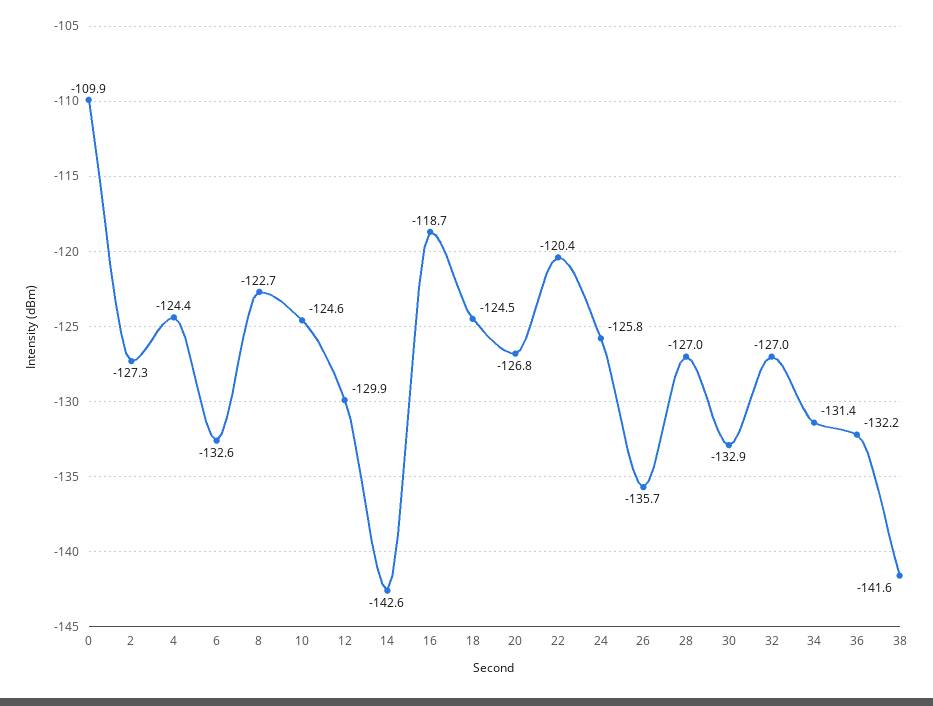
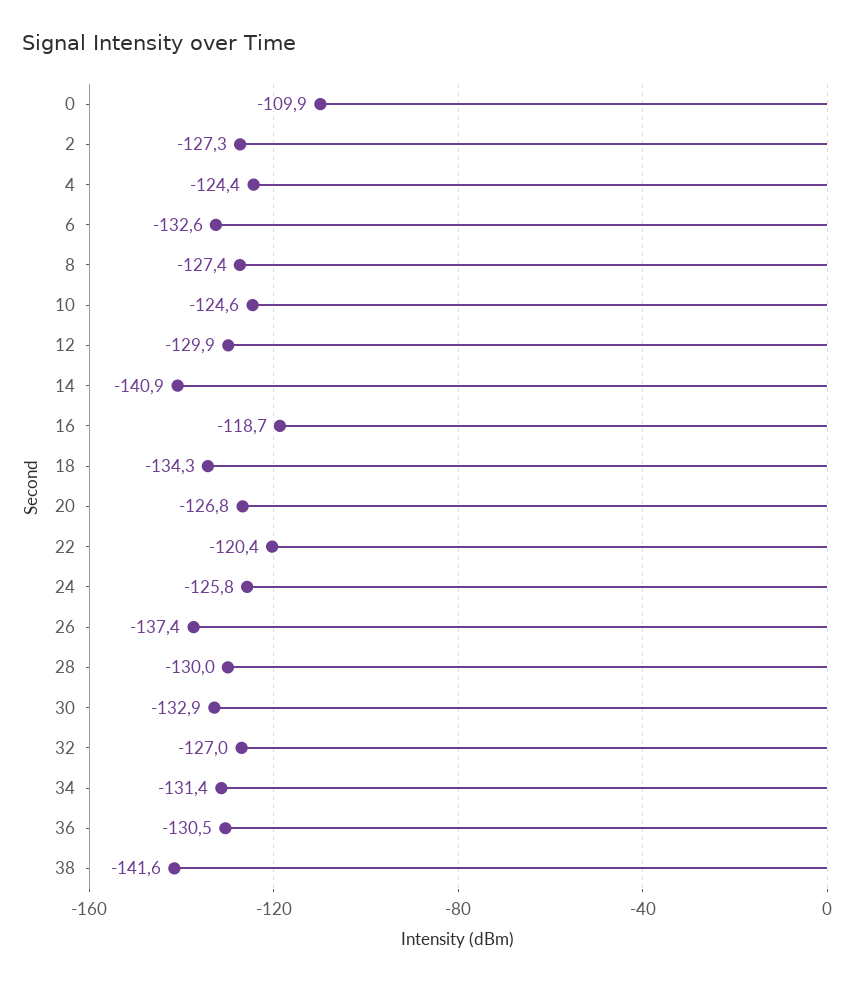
  {
    "0": -109.9,
    "2": -127.3,
    "4": -124.4,
    "6": -132.6,
-   "8": -122.7,
+   "8": -127.4,
    "10": -124.6,
    "12": -129.9,
-   "14": -142.6,
+   "14": -140.9,
    "16": -118.7,
-   "18": -124.5,
+   "18": -134.3,
    "20": -126.8,
    "22": -120.4,
    "24": -125.8,
-   "26": -135.7,
+   "26": -137.4,
-   "28": -127,
+   "28": -130,
    "30": -132.9,
    "32": -127,
    "34": -131.4,
-   "36": -132.2,
+   "36": -130.5,
    "38": -141.6
  }

